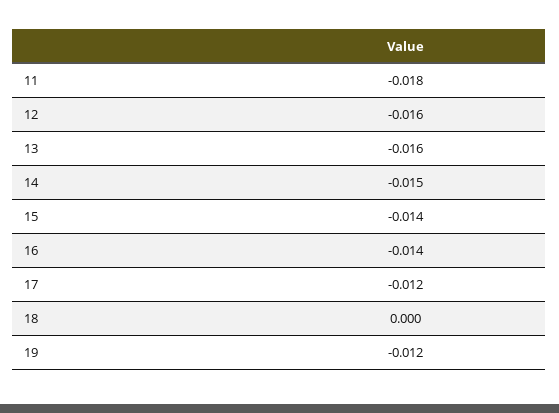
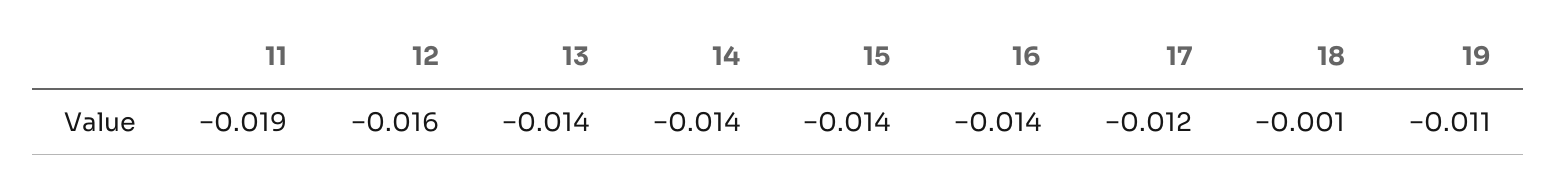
  {
-   "11": -0.018,
+   "11": -0.019,
    "12": -0.016,
-   "13": -0.016,
+   "13": -0.014,
-   "14": -0.015,
+   "14": -0.014,
    "15": -0.014,
    "16": -0.014,
    "17": -0.012,
-   "18": 0,
+   "18": -0.001,
-   "19": -0.012
+   "19": -0.011
  }

